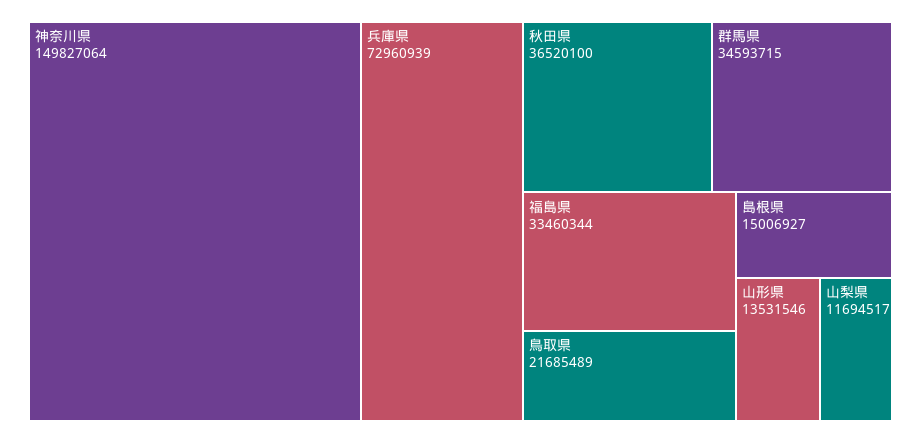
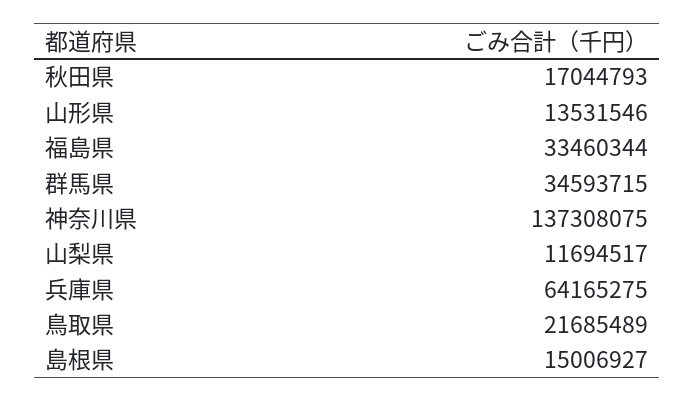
  {
-   "神奈川県": 149827064,
+   "神奈川県": 137308075,
-   "兵庫県": 72960939,
+   "兵庫県": 64165275,
-   "秋田県": 36520100,
+   "秋田県": 17044793,
    "群馬県": 34593715,
    "福島県": 33460344,
    "鳥取県": 21685489,
    "島根県": 15006927,
    "山形県": 13531546,
    "山梨県": 11694517
  }

